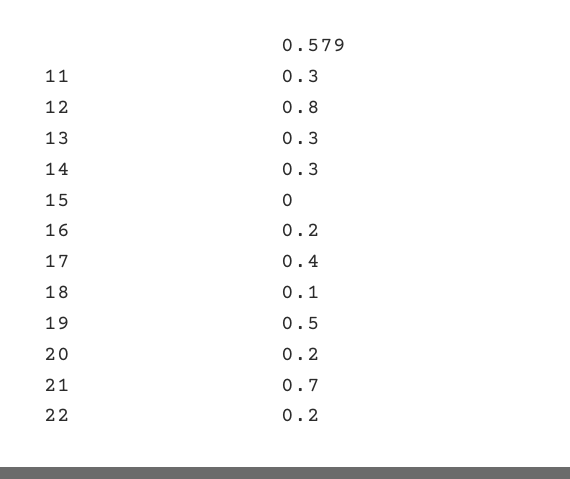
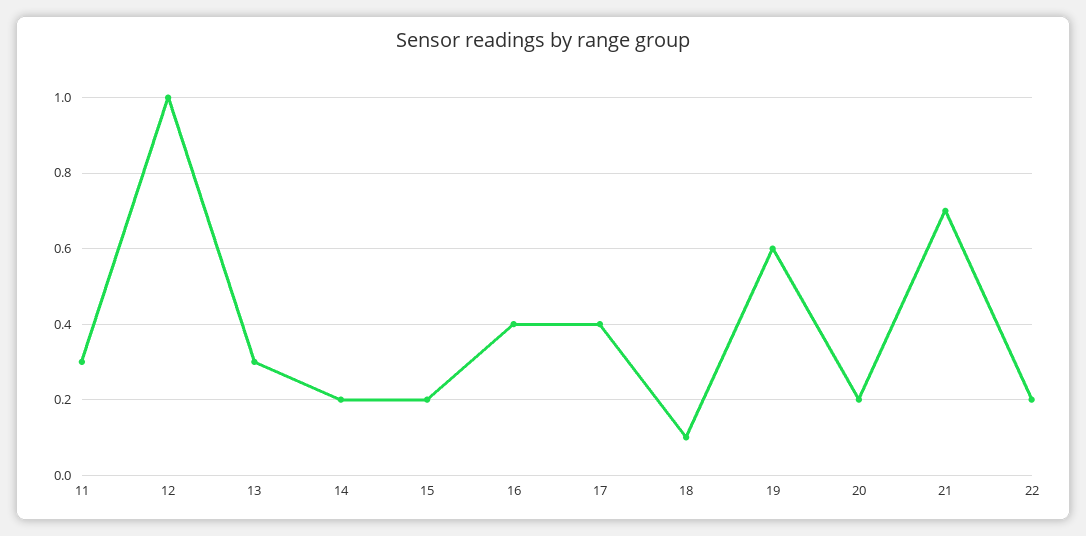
  {
    "11": 0.3,
-   "12": 0.8,
+   "12": 1,
    "13": 0.3,
-   "14": 0.3,
+   "14": 0.2,
-   "15": 0,
+   "15": 0.2,
-   "16": 0.2,
+   "16": 0.4,
    "17": 0.4,
    "18": 0.1,
-   "19": 0.5,
+   "19": 0.6,
    "20": 0.2,
    "21": 0.7,
    "22": 0.2
  }

